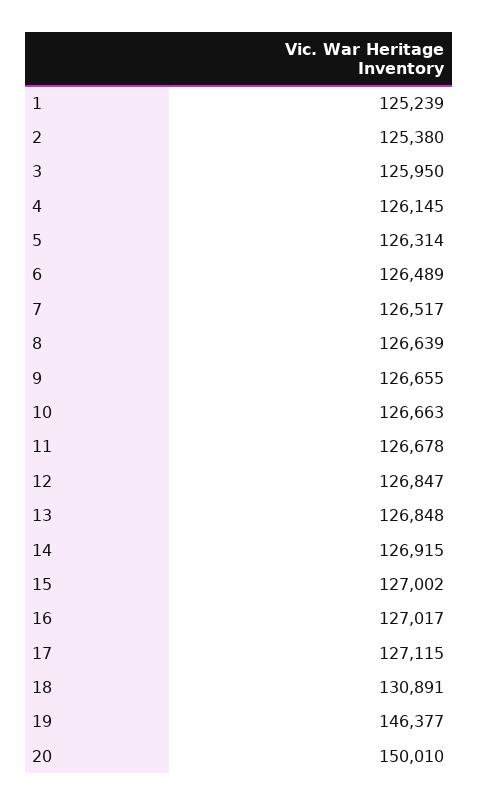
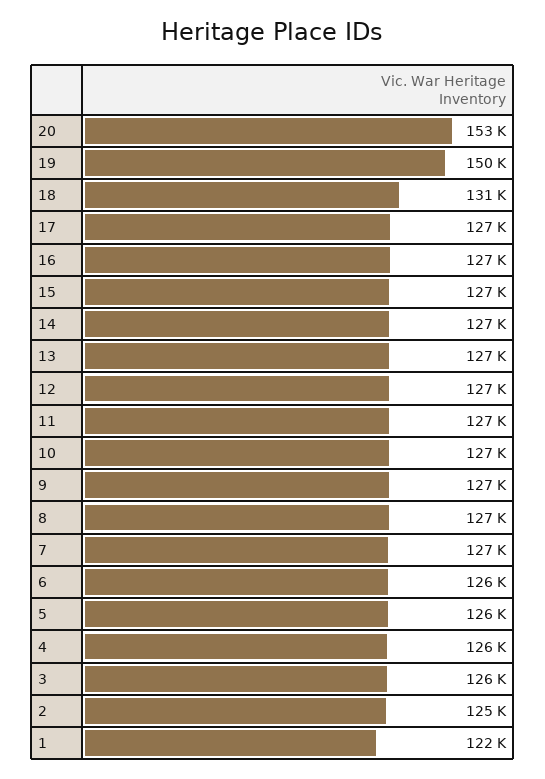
  {
-   "1": 125239,
+   "1": 122000,
    "2": 125380,
    "3": 125950,
    "4": 126145,
    "5": 126314,
    "6": 126489,
    "7": 126517,
    "8": 126639,
    "9": 126655,
    "10": 126663,
    "11": 126678,
    "12": 126847,
    "13": 126848,
    "14": 126915,
    "15": 127002,
    "16": 127017,
    "17": 127115,
    "18": 130891,
-   "19": 146377,
+   "19": 150000,
-   "20": 150010
+   "20": 153000
  }

